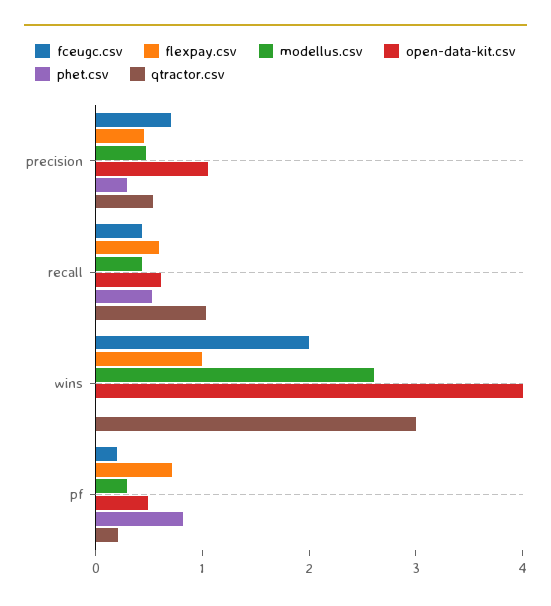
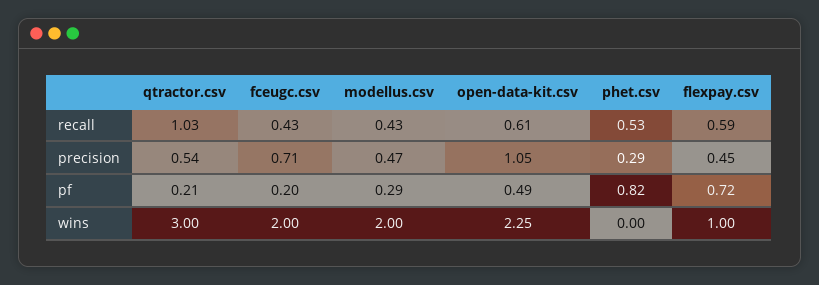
  {
    "fceugc.csv": {
      "precision": 0.71,
      "recall": 0.43,
      "wins": 2,
      "pf": 0.2
    },
    "flexpay.csv": {
      "precision": 0.45,
      "recall": 0.59,
      "wins": 1,
      "pf": 0.72
    },
    "modellus.csv": {
      "precision": 0.47,
      "recall": 0.43,
-     "wins": 2.6,
+     "wins": 2,
      "pf": 0.29
    },
    "open-data-kit.csv": {
      "precision": 1.05,
      "recall": 0.61,
-     "wins": 4,
+     "wins": 2.25,
      "pf": 0.49
    },
    "phet.csv": {
      "precision": 0.29,
      "recall": 0.53,
      "wins": 0,
      "pf": 0.82
    },
    "qtractor.csv": {
      "precision": 0.54,
      "recall": 1.03,
      "wins": 3,
      "pf": 0.21
    }
  }

